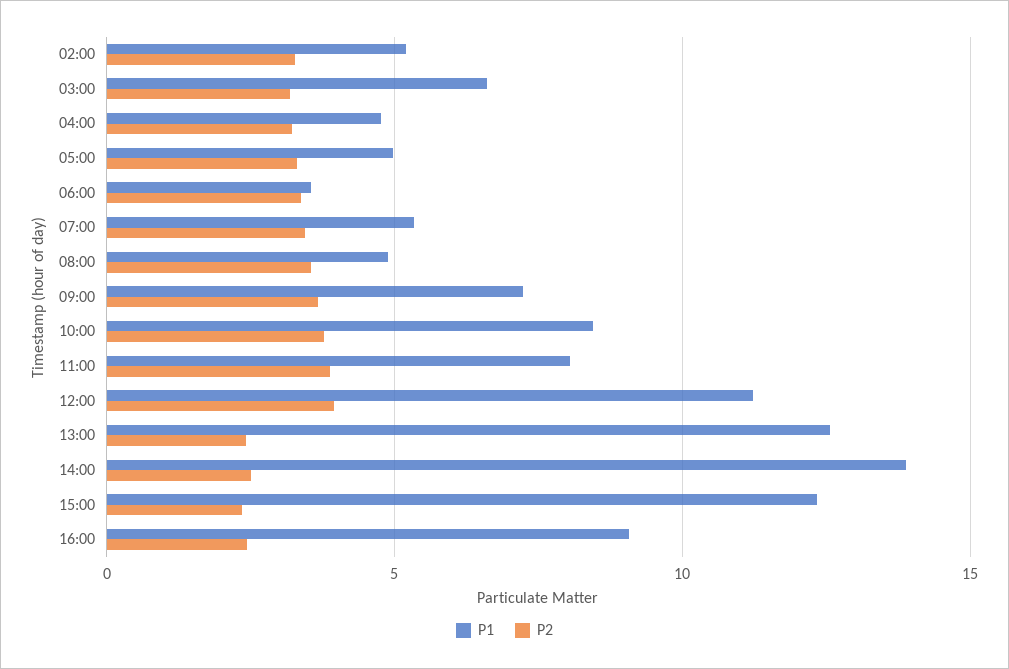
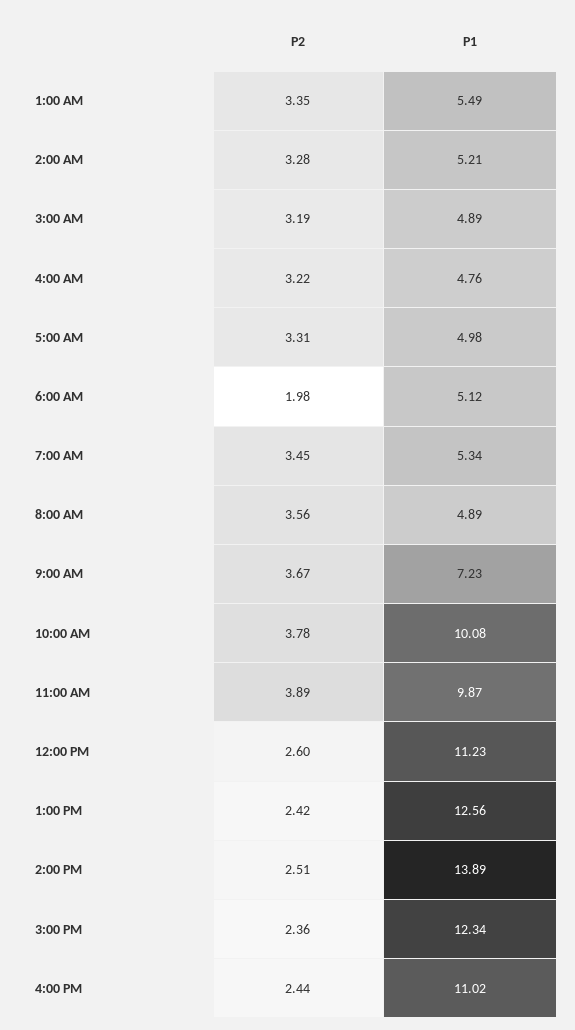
  {
    "P1": {
      "02:00": 5.21,
-     "03:00": 6.5,
+     "03:00": 4.89,
      "04:00": 4.76,
      "05:00": 4.98,
-     "06:00": 3.5,
+     "06:00": 5.12,
      "07:00": 5.34,
      "08:00": 4.89,
      "09:00": 7.23,
-     "10:00": 8.5,
+     "10:00": 10.08,
-     "11:00": 8,
+     "11:00": 9.87,
      "12:00": 11.23,
      "13:00": 12.56,
      "14:00": 13.89,
      "15:00": 12.34,
-     "16:00": 9
+     "16:00": 11.02,
+     "1:00 AM": 5.49
    },
    "P2": {
      "02:00": 3.28,
      "03:00": 3.19,
      "04:00": 3.22,
      "05:00": 3.31,
-     "06:00": 3.5,
+     "06:00": 1.98,
      "07:00": 3.45,
      "08:00": 3.56,
      "09:00": 3.67,
      "10:00": 3.78,
      "11:00": 3.89,
-     "12:00": 4,
+     "12:00": 2.6,
      "13:00": 2.42,
      "14:00": 2.51,
      "15:00": 2.36,
-     "16:00": 2.44
+     "16:00": 2.44,
+     "1:00 AM": 3.35
    }
  }

